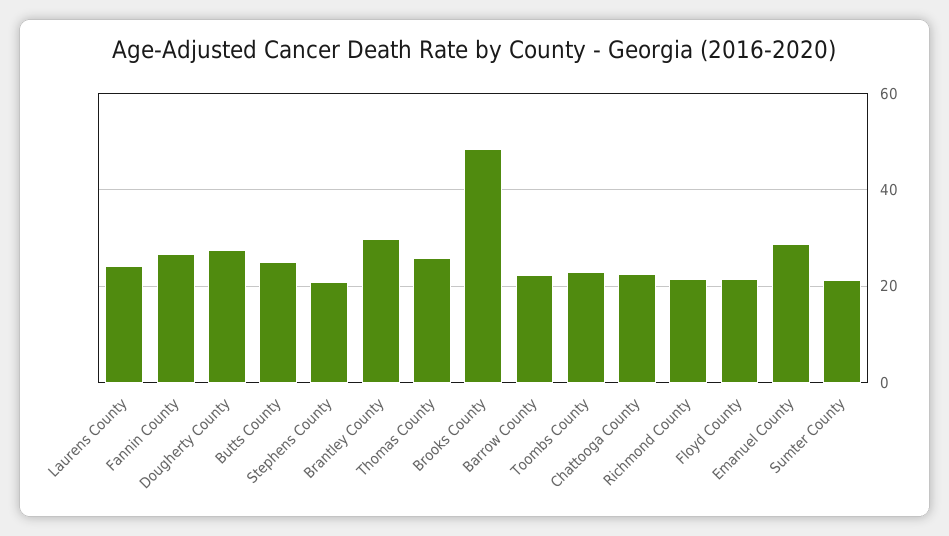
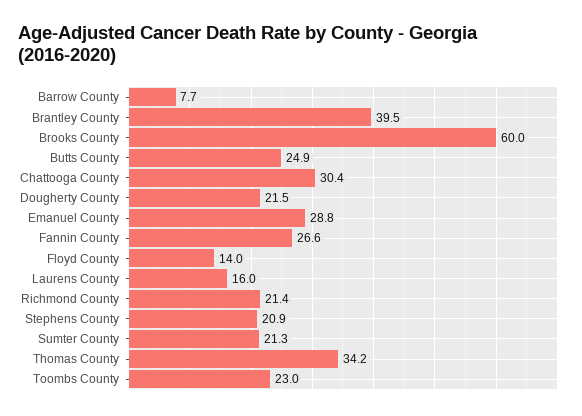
  {
-   "Laurens County": 24,
+   "Laurens County": 16,
    "Fannin County": 26.6,
-   "Dougherty County": 28,
+   "Dougherty County": 21.5,
    "Butts County": 24.9,
    "Stephens County": 20.9,
-   "Brantley County": 30,
+   "Brantley County": 39.5,
-   "Thomas County": 26,
+   "Thomas County": 34.2,
-   "Brooks County": 48,
+   "Brooks County": 60,
-   "Barrow County": 22,
+   "Barrow County": 7.7,
    "Toombs County": 23,
-   "Chattooga County": 22,
+   "Chattooga County": 30.4,
    "Richmond County": 21.4,
-   "Floyd County": 22,
+   "Floyd County": 14,
    "Emanuel County": 28.8,
    "Sumter County": 21.3
  }

